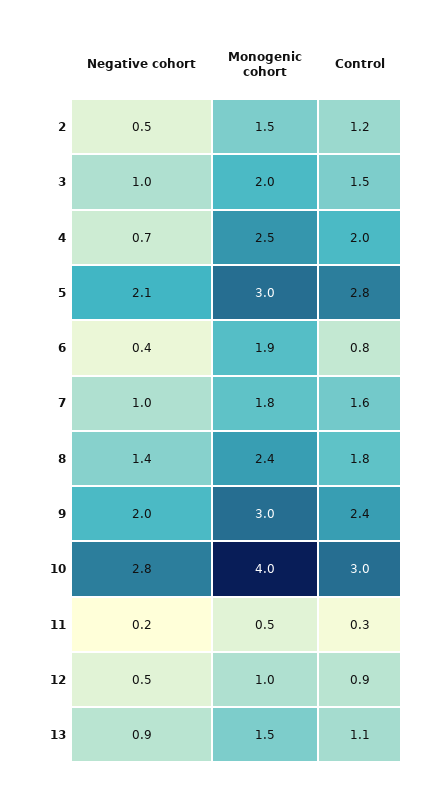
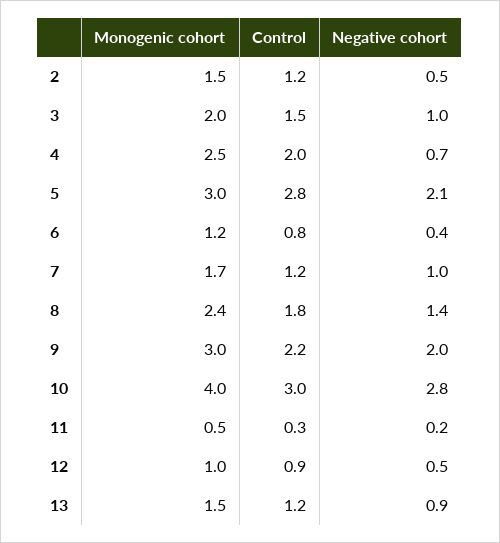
  {
    "Negative cohort": {
      "2": 0.5,
      "3": 1,
      "4": 0.7,
      "5": 2.1,
      "6": 0.4,
      "7": 1,
      "8": 1.4,
      "9": 2,
      "10": 2.8,
      "11": 0.2,
      "12": 0.5,
      "13": 0.9
    },
    "Monogenic cohort": {
      "2": 1.5,
      "3": 2,
      "4": 2.5,
      "5": 3,
-     "6": 1.9,
+     "6": 1.2,
-     "7": 1.8,
+     "7": 1.7,
      "8": 2.4,
      "9": 3,
      "10": 4,
      "11": 0.5,
      "12": 1,
      "13": 1.5
    },
    "Control": {
      "2": 1.2,
      "3": 1.5,
      "4": 2,
      "5": 2.8,
      "6": 0.8,
-     "7": 1.6,
+     "7": 1.2,
      "8": 1.8,
-     "9": 2.4,
+     "9": 2.2,
      "10": 3,
      "11": 0.3,
      "12": 0.9,
-     "13": 1.1
+     "13": 1.2
    }
  }

